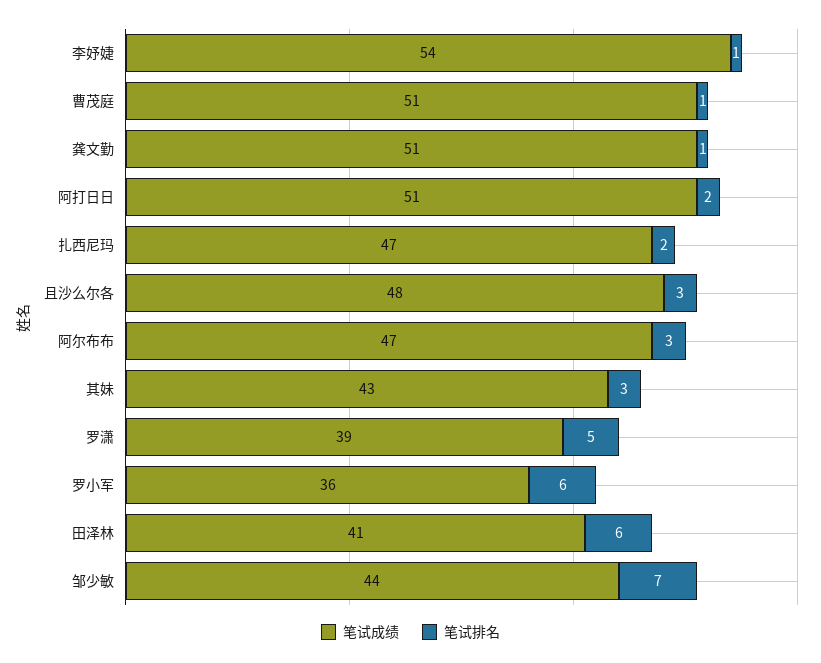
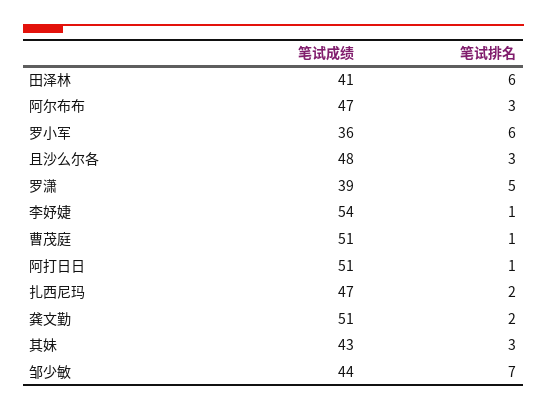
  {
    "笔试成绩": {
      "李妤婕": 54,
      "曹茂庭": 51,
      "龚文勤": 51,
      "阿打日日": 51,
      "扎西尼玛": 47,
      "且沙么尔各": 48,
      "阿尔布布": 47,
      "其妹": 43,
      "罗潇": 39,
      "罗小军": 36,
      "田泽林": 41,
      "邹少敏": 44
    },
    "笔试排名": {
      "李妤婕": 1,
      "曹茂庭": 1,
-     "龚文勤": 1,
+     "龚文勤": 2,
-     "阿打日日": 2,
+     "阿打日日": 1,
      "扎西尼玛": 2,
      "且沙么尔各": 3,
      "阿尔布布": 3,
      "其妹": 3,
      "罗潇": 5,
      "罗小军": 6,
      "田泽林": 6,
      "邹少敏": 7
    }
  }

